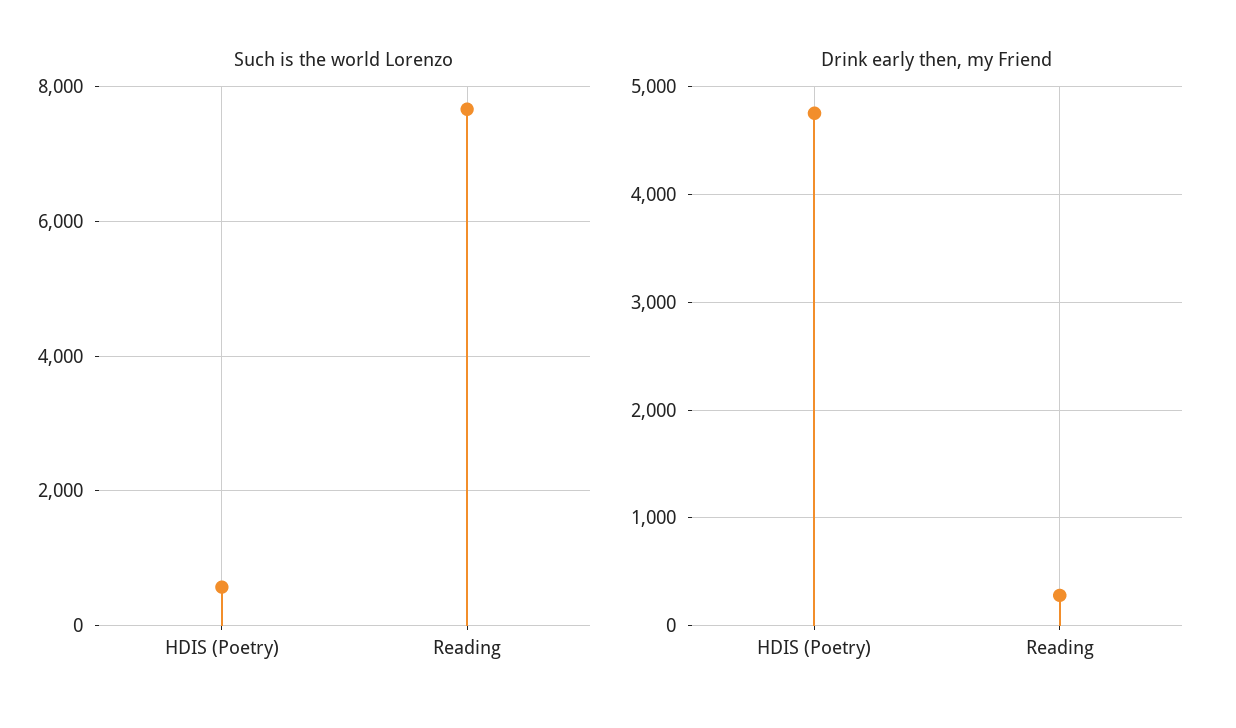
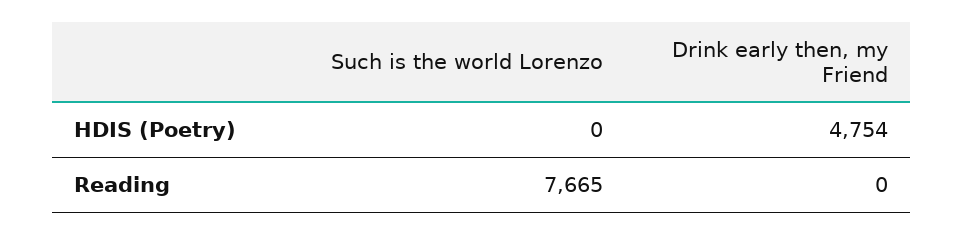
  {
    "Such is the world Lorenzo": {
-     "HDIS (Poetry)": 600,
+     "HDIS (Poetry)": 0,
      "Reading": 7665
    },
    "Drink early then, my Friend": {
      "HDIS (Poetry)": 4754,
-     "Reading": 300
+     "Reading": 0
    }
  }

